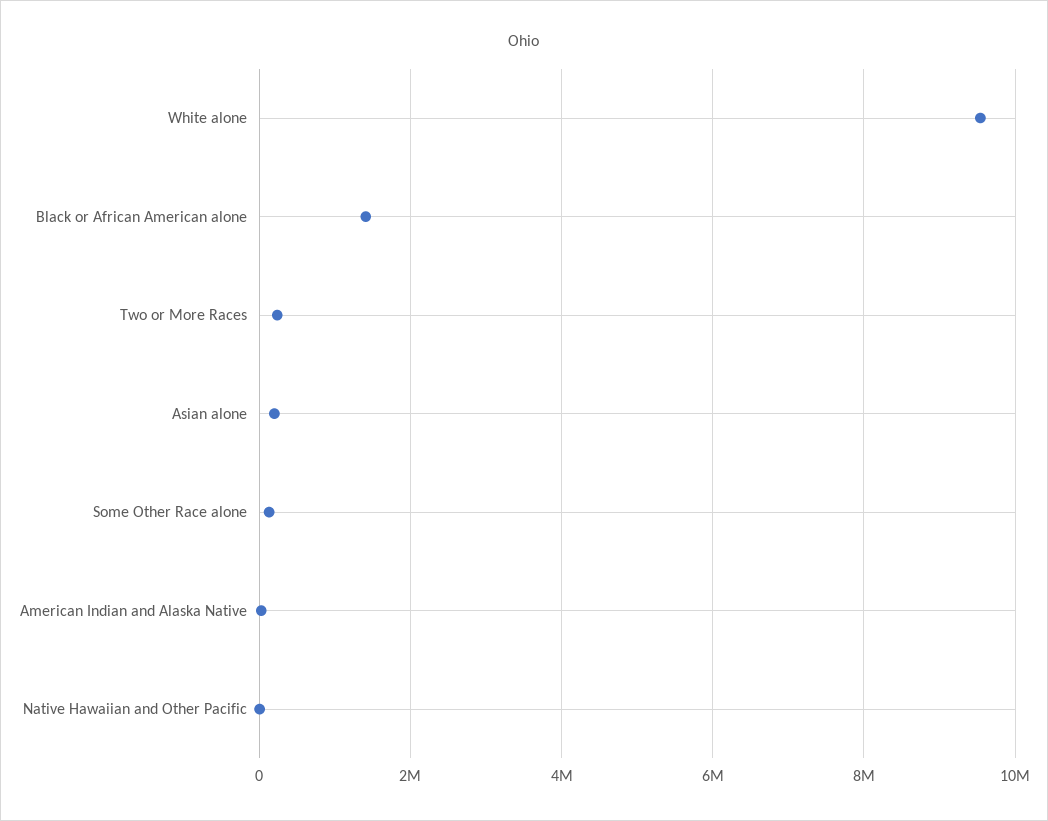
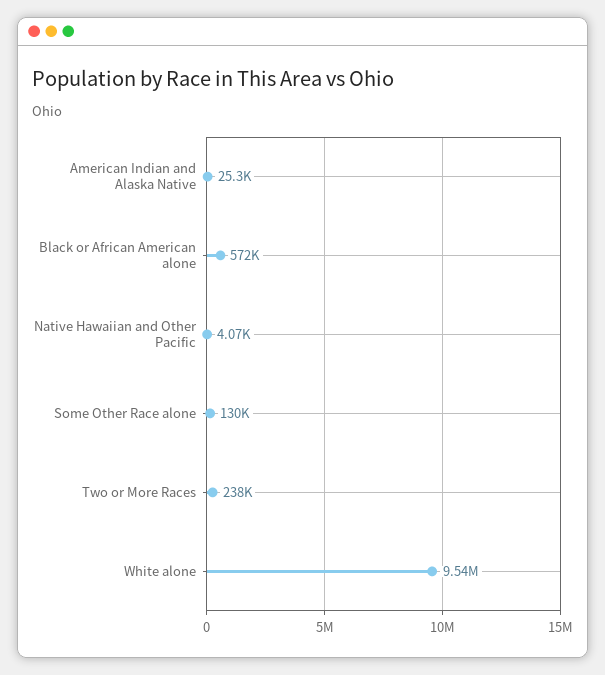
  {
    "White alone": 9540000,
-   "Black or African American alone": 1400000,
+   "Black or African American alone": 572000,
    "Two or More Races": 238000,
-   "Asian alone": 200000,
    "Some Other Race alone": 130000,
    "American Indian and Alaska Native": 25300,
    "Native Hawaiian and Other Pacific": 4070
  }

